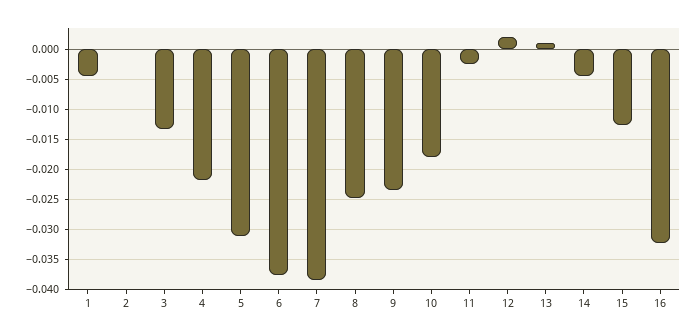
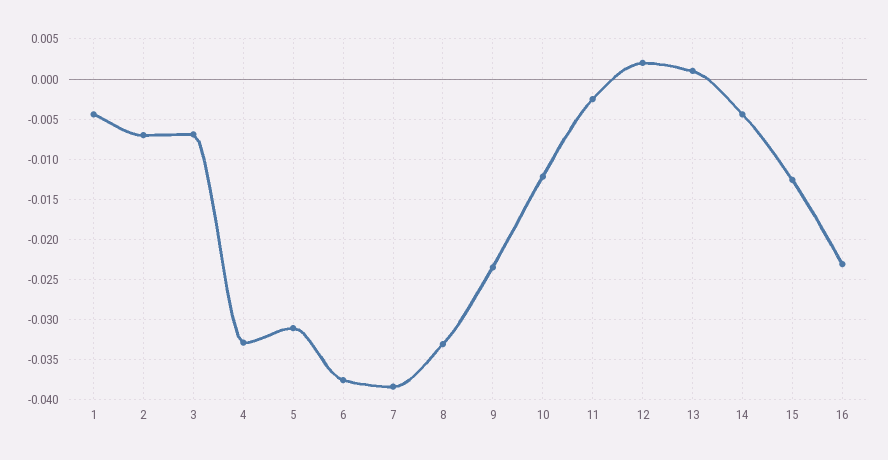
  {
    "1": -0.004,
-   "2": 0,
+   "2": -0.007,
-   "3": -0.0125,
+   "3": -0.007,
-   "4": -0.0225,
+   "4": -0.033,
    "5": -0.031,
    "6": -0.038,
    "7": -0.038,
-   "8": -0.025,
+   "8": -0.033,
    "9": -0.024,
-   "10": -0.0175,
+   "10": -0.012,
    "11": -0.003,
    "12": 0.002,
    "13": 0.001,
    "14": -0.004,
    "15": -0.013,
-   "16": -0.0325
+   "16": -0.023
  }

